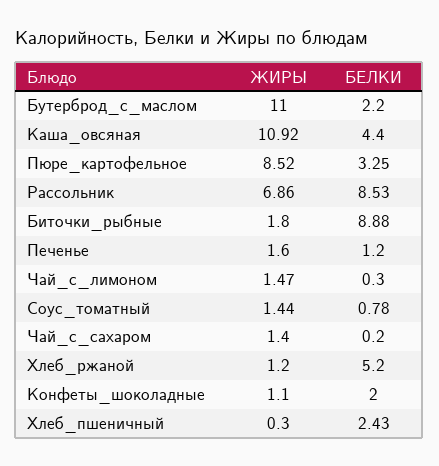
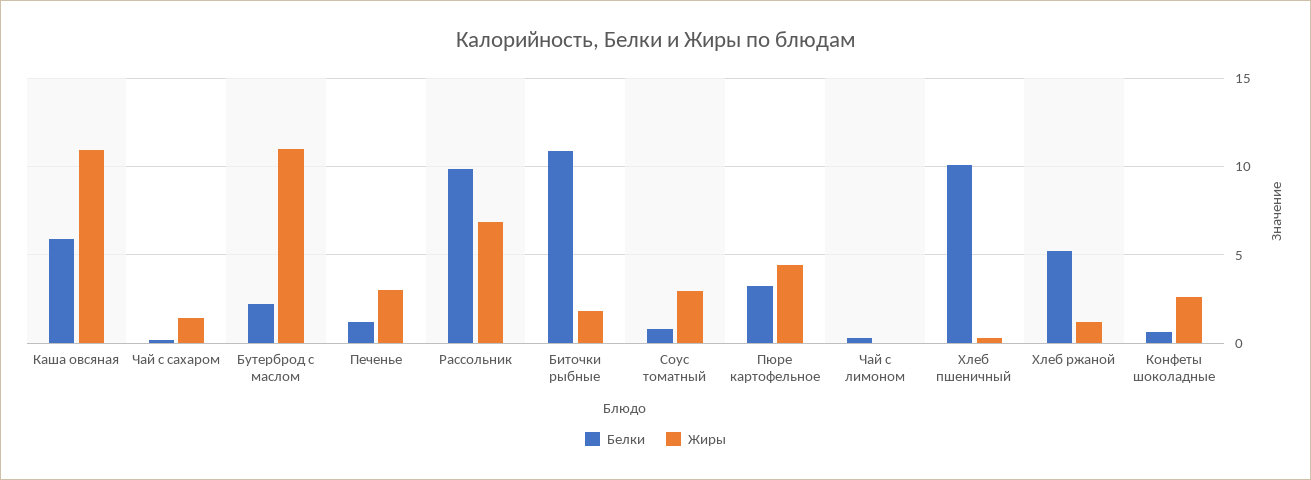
  {
    "ЖИРЫ": {
      "Бутерброд_с_маслом": 11,
      "Каша_овсяная": 10.92,
-     "Пюре_картофельное": 8.52,
+     "Пюре_картофельное": 4.5,
      "Рассольник": 6.86,
      "Биточки_рыбные": 1.8,
-     "Печенье": 1.6,
+     "Печенье": 3,
-     "Чай_с_лимоном": 1.47,
+     "Чай_с_лимоном": 0,
-     "Соус_томатный": 1.44,
+     "Соус_томатный": 3,
      "Чай_с_сахаром": 1.4,
      "Хлеб_ржаной": 1.2,
-     "Конфеты_шоколадные": 1.1,
+     "Конфеты_шоколадные": 2.5,
      "Хлеб_пшеничный": 0.3
    },
    "БЕЛКИ": {
      "Бутерброд_с_маслом": 2.2,
-     "Каша_овсяная": 4.4,
+     "Каша_овсяная": 6,
      "Пюре_картофельное": 3.25,
-     "Рассольник": 8.53,
+     "Рассольник": 10,
-     "Биточки_рыбные": 8.88,
+     "Биточки_рыбные": 11,
      "Печенье": 1.2,
      "Чай_с_лимоном": 0.3,
      "Соус_томатный": 0.78,
      "Чай_с_сахаром": 0.2,
      "Хлеб_ржаной": 5.2,
-     "Конфеты_шоколадные": 2,
+     "Конфеты_шоколадные": 0.5,
-     "Хлеб_пшеничный": 2.43
+     "Хлеб_пшеничный": 10
    }
  }

